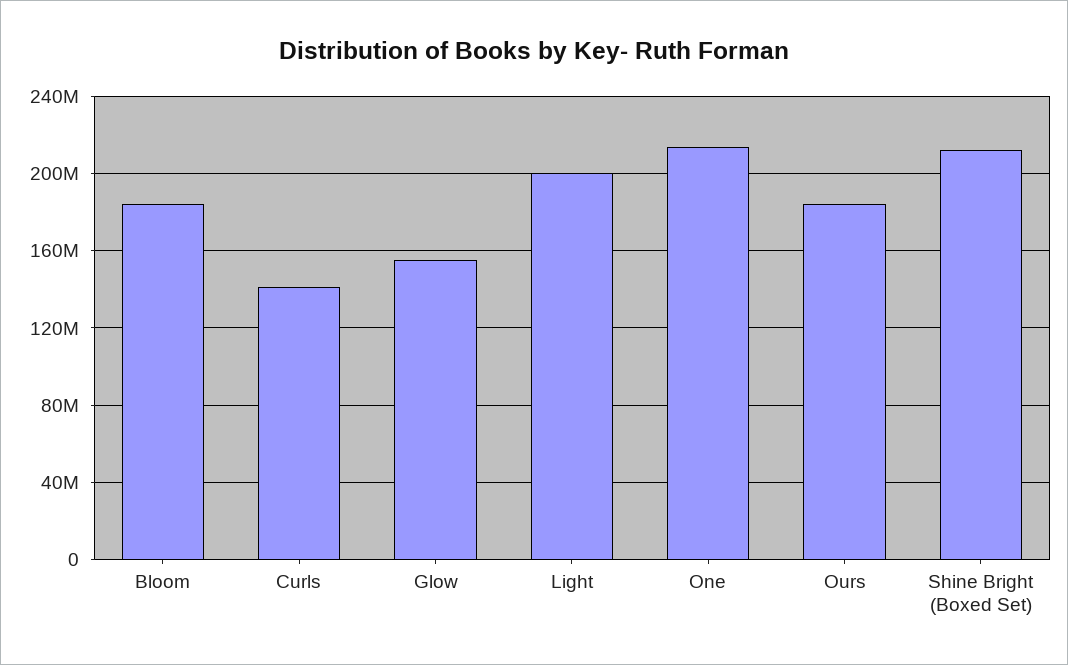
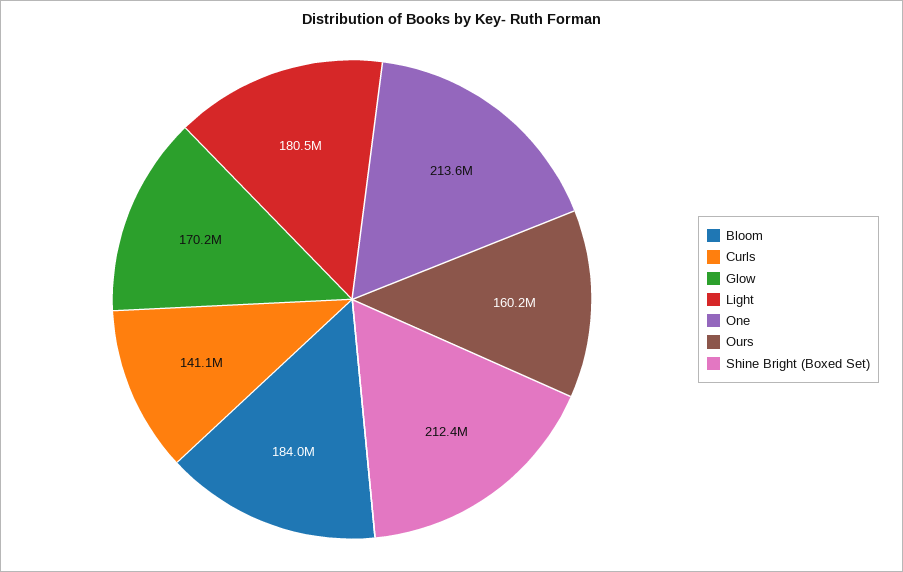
  {
    "Bloom": 184000000,
    "Curls": 141100000,
-   "Glow": 155000000,
+   "Glow": 170200000,
-   "Light": 200000000,
+   "Light": 180500000,
    "One": 213600000,
-   "Ours": 185000000,
+   "Ours": 160200000,
    "Shine Bright (Boxed Set)": 212400000
  }

